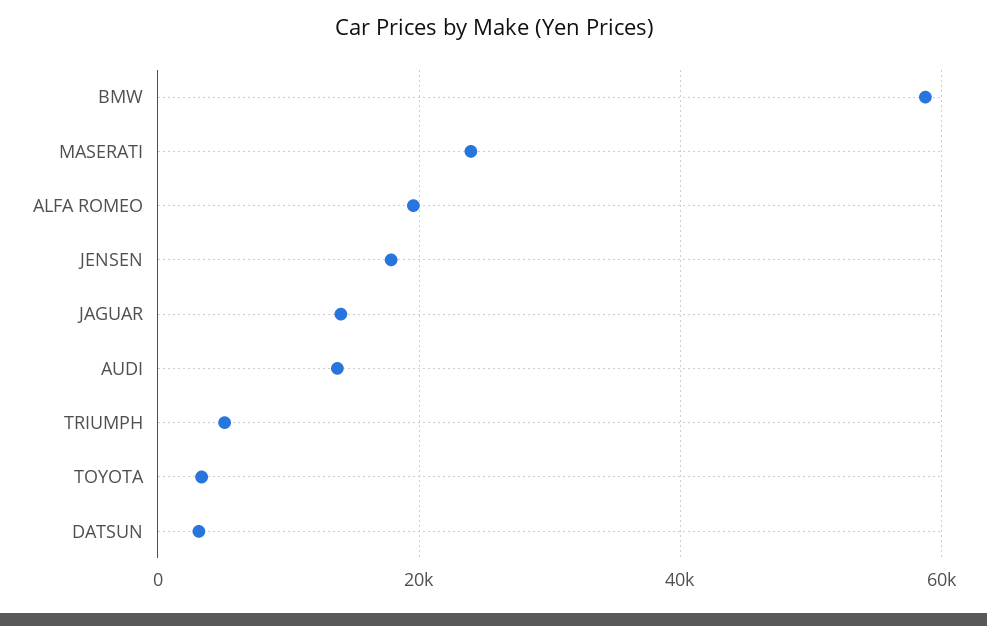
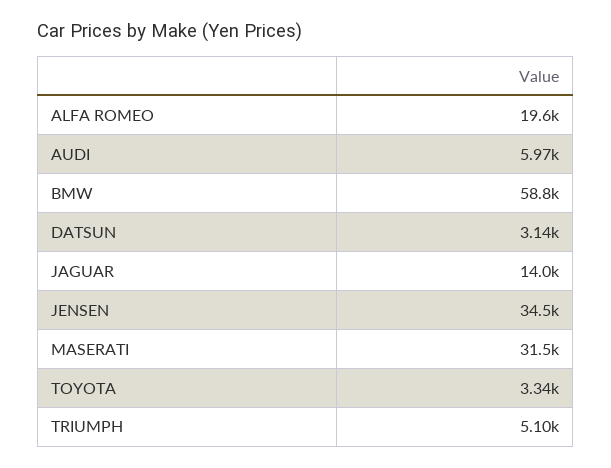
  {
    "BMW": 58800,
-   "MASERATI": 24000,
+   "MASERATI": 31500,
    "ALFA ROMEO": 19600,
-   "JENSEN": 18000,
+   "JENSEN": 34500,
    "JAGUAR": 14000,
-   "AUDI": 14000,
+   "AUDI": 5970,
    "TRIUMPH": 5100,
    "TOYOTA": 3340,
    "DATSUN": 3140
  }

